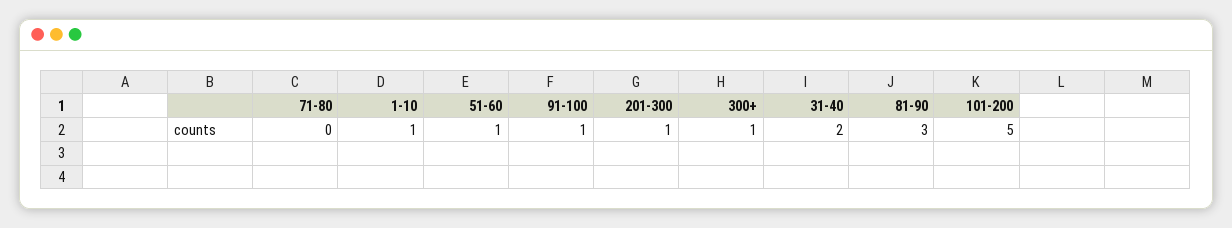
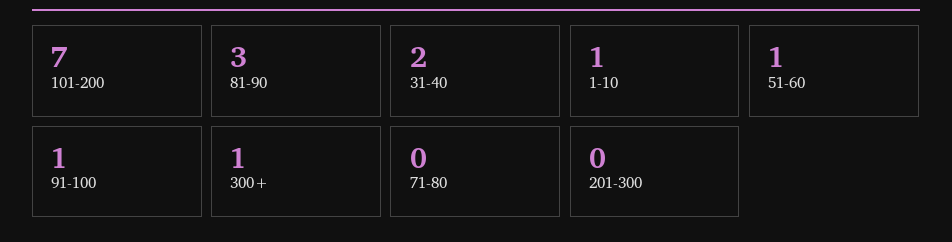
  {
    "71-80": 0,
    "1-10": 1,
    "51-60": 1,
    "91-100": 1,
-   "201-300": 1,
+   "201-300": 0,
    "300+": 1,
    "31-40": 2,
    "81-90": 3,
-   "101-200": 5
+   "101-200": 7
  }

